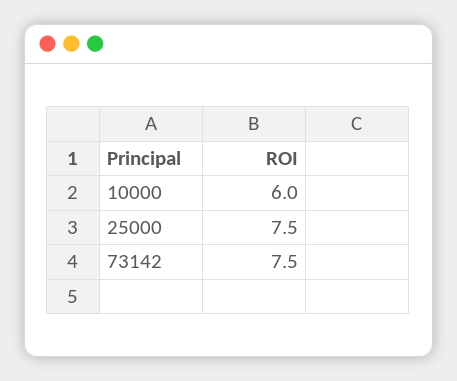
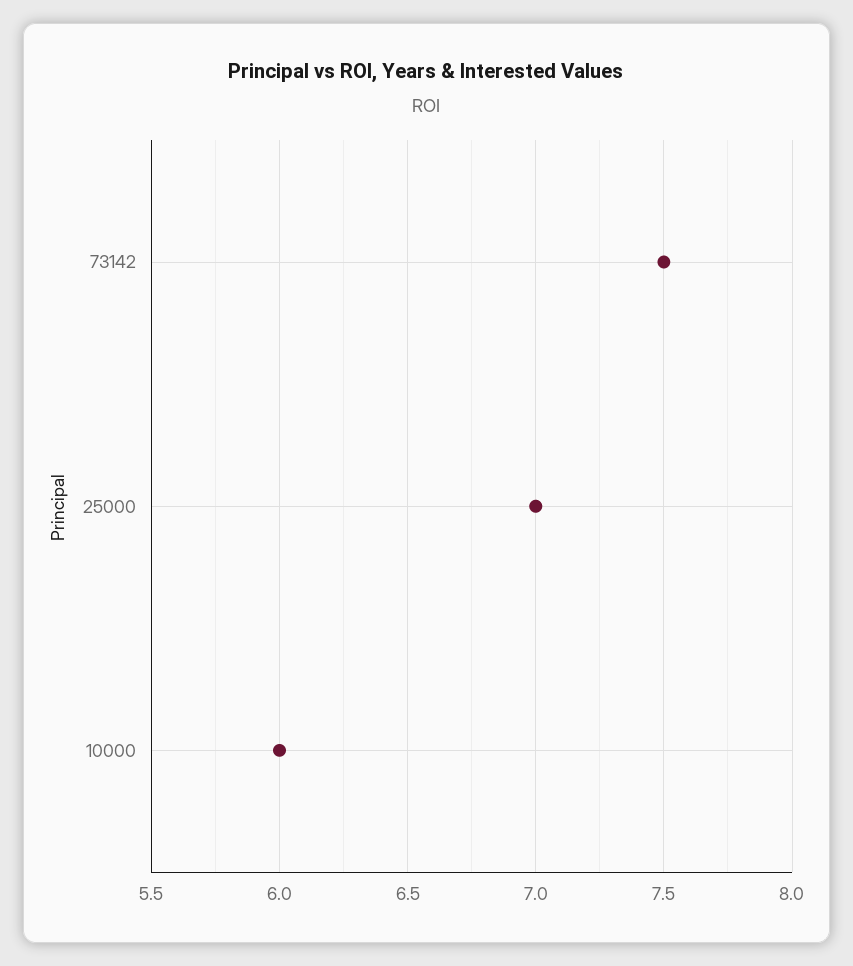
  {
    "10000": 6,
-   "25000": 7.5,
+   "25000": 7,
    "73142": 7.5
  }

